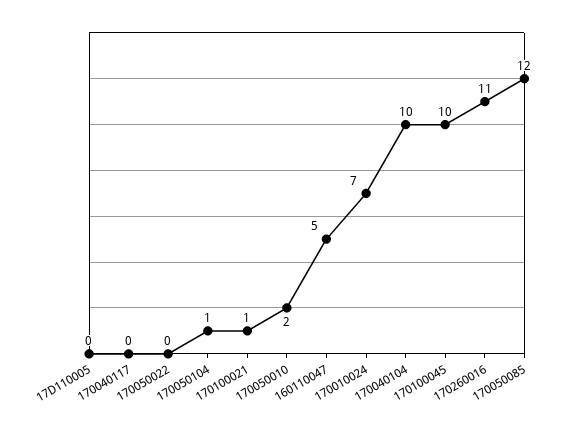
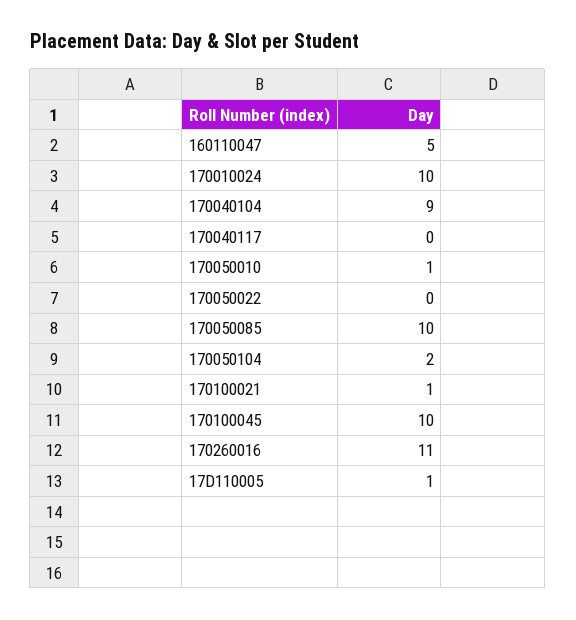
  {
-   "17D110005": 0,
+   "17D110005": 1,
    "170040117": 0,
    "170050022": 0,
-   "170050104": 1,
+   "170050104": 2,
    "170100021": 1,
-   "170050010": 2,
+   "170050010": 1,
    "160110047": 5,
-   "170010024": 7,
+   "170010024": 10,
-   "170040104": 10,
+   "170040104": 9,
    "170100045": 10,
    "170260016": 11,
-   "170050085": 12
+   "170050085": 10
  }

